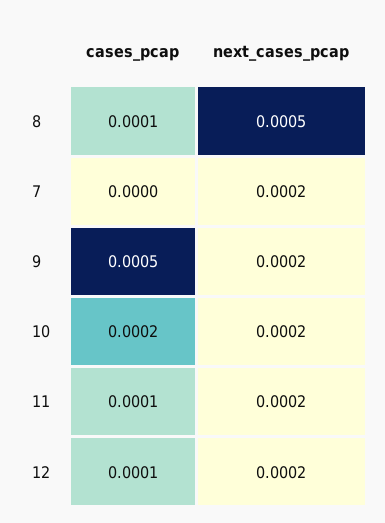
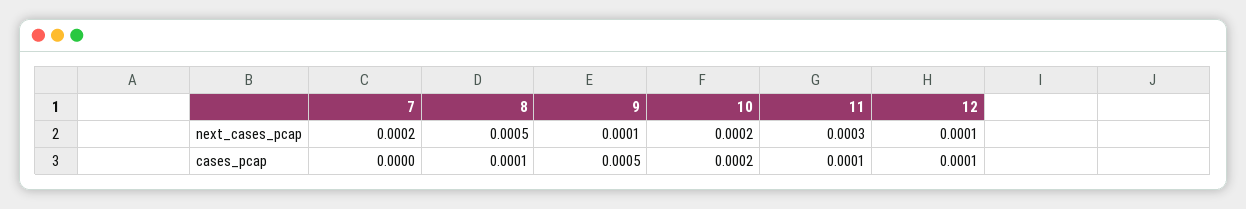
  {
    "cases_pcap": {
      "8": 0.0001,
      "7": 0,
      "9": 0.0005,
      "10": 0.0002,
      "11": 0.0001,
      "12": 0.0001
    },
    "next_cases_pcap": {
      "8": 0.0005,
      "7": 0.0002,
-     "9": 0.0002,
+     "9": 0.0001,
      "10": 0.0002,
-     "11": 0.0002,
+     "11": 0.0003,
-     "12": 0.0002
+     "12": 0.0001
    }
  }

